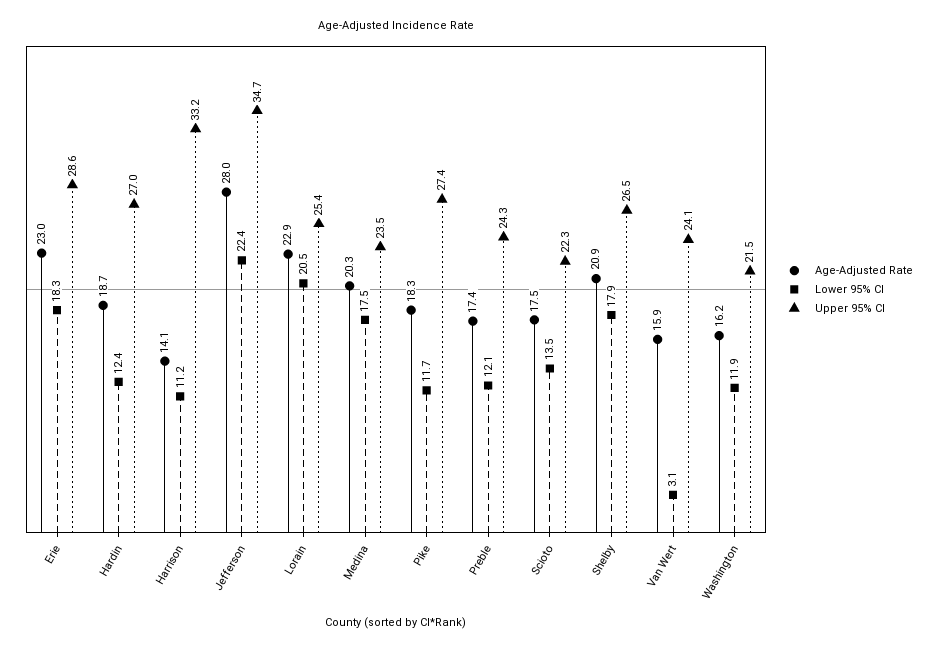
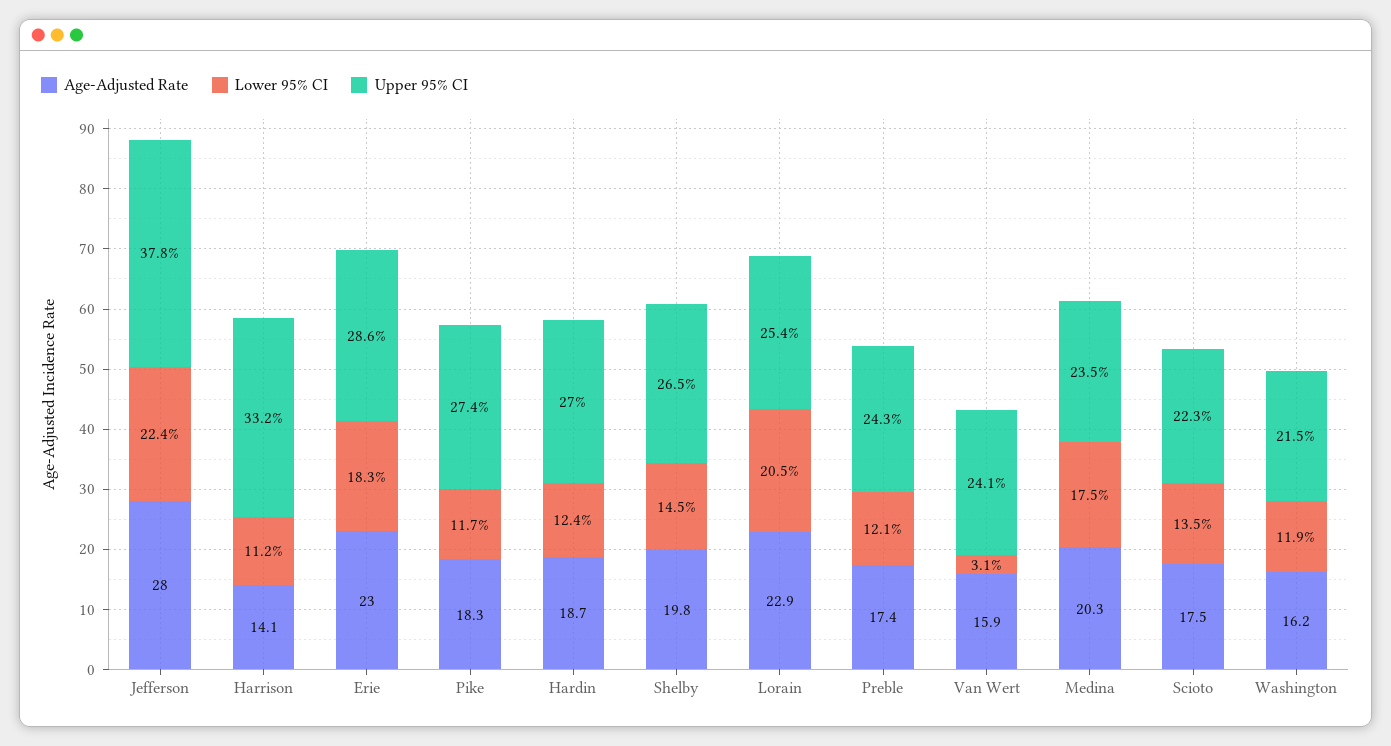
  {
    "Age-Adjusted Rate": {
      "Erie": 23,
      "Hardin": 18.7,
      "Harrison": 14.1,
      "Jefferson": 28,
      "Lorain": 22.9,
      "Medina": 20.3,
      "Pike": 18.3,
      "Preble": 17.4,
      "Scioto": 17.5,
-     "Shelby": 20.9,
+     "Shelby": 19.8,
      "Van Wert": 15.9,
      "Washington": 16.2
    },
    "Lower 95% CI": {
      "Erie": 18.3,
      "Hardin": 12.4,
      "Harrison": 11.2,
      "Jefferson": 22.4,
      "Lorain": 20.5,
      "Medina": 17.5,
      "Pike": 11.7,
      "Preble": 12.1,
      "Scioto": 13.5,
-     "Shelby": 17.9,
+     "Shelby": 14.5,
      "Van Wert": 3.1,
      "Washington": 11.9
    },
    "Upper 95% CI": {
      "Erie": 28.6,
      "Hardin": 27,
      "Harrison": 33.2,
-     "Jefferson": 34.7,
+     "Jefferson": 37.8,
      "Lorain": 25.4,
      "Medina": 23.5,
      "Pike": 27.4,
      "Preble": 24.3,
      "Scioto": 22.3,
      "Shelby": 26.5,
      "Van Wert": 24.1,
      "Washington": 21.5
    }
  }

